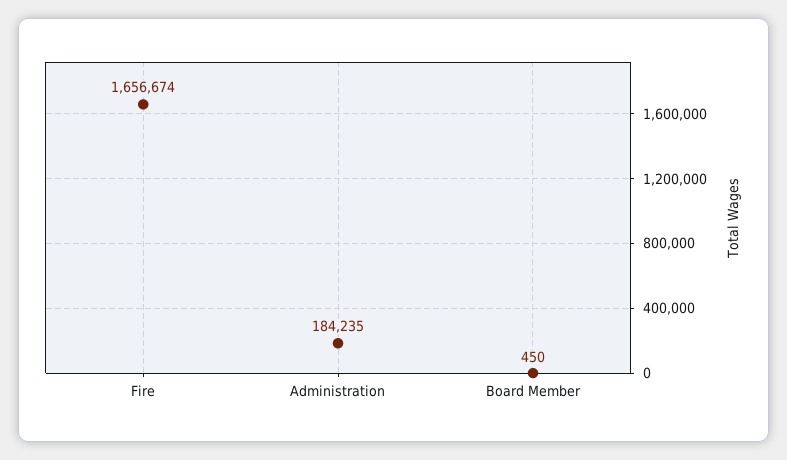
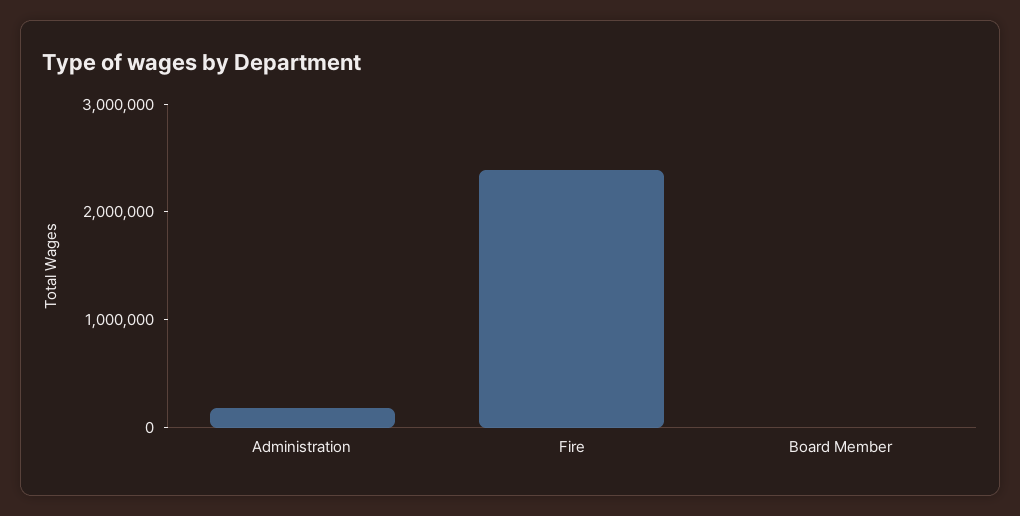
  {
-   "Fire": 1656674,
+   "Fire": 2400000,
    "Administration": 184235,
    "Board Member": 450
  }

